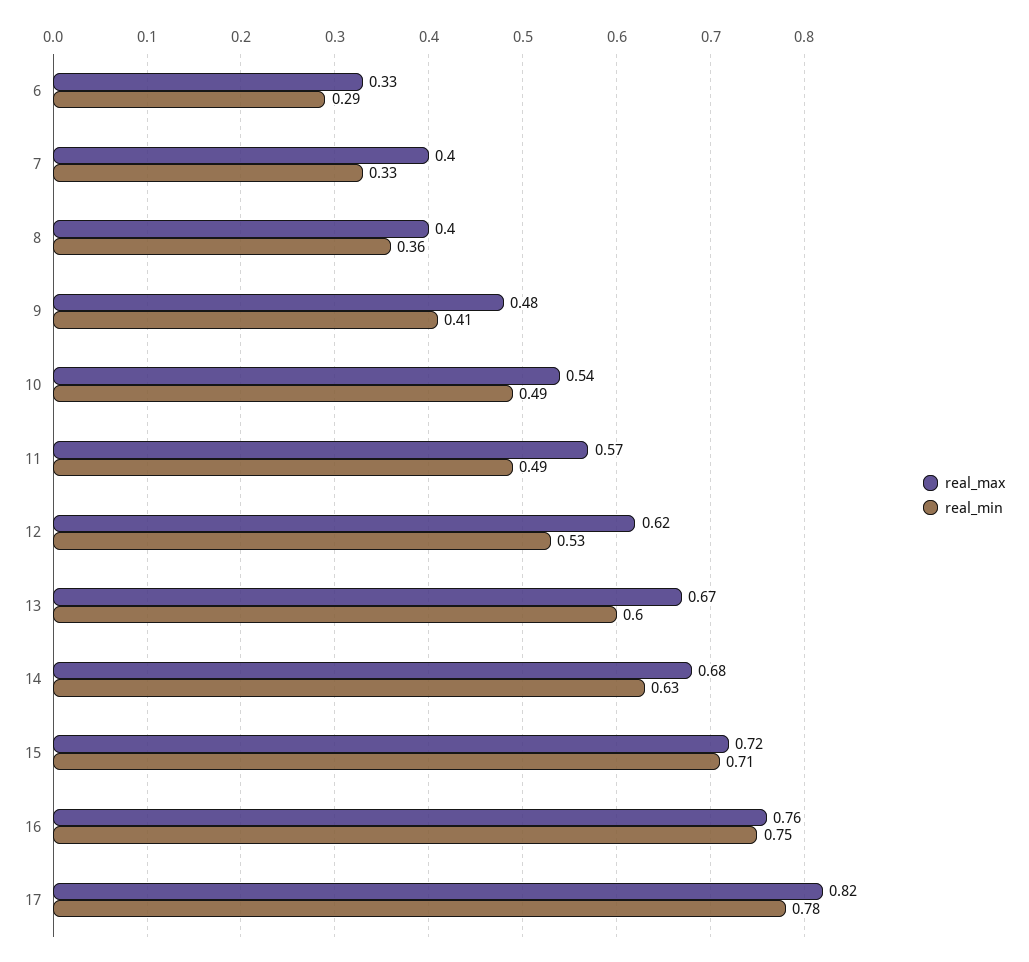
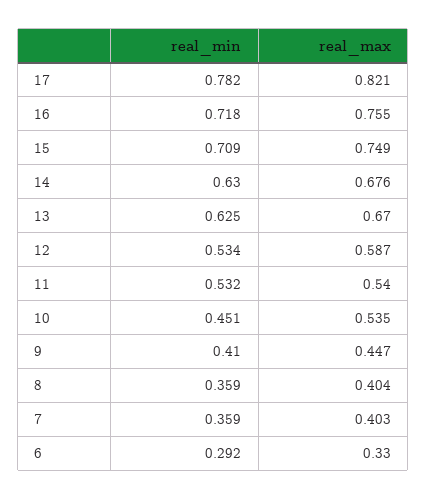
  {
    "real_max": {
      "6": 0.33,
      "7": 0.403,
      "8": 0.404,
-     "9": 0.48,
+     "9": 0.447,
      "10": 0.535,
-     "11": 0.57,
+     "11": 0.54,
-     "12": 0.62,
+     "12": 0.587,
      "13": 0.67,
      "14": 0.676,
-     "15": 0.72,
+     "15": 0.749,
      "16": 0.755,
      "17": 0.821
    },
    "real_min": {
      "6": 0.292,
-     "7": 0.33,
+     "7": 0.359,
      "8": 0.359,
      "9": 0.41,
-     "10": 0.49,
+     "10": 0.451,
-     "11": 0.49,
+     "11": 0.532,
      "12": 0.534,
-     "13": 0.6,
+     "13": 0.625,
      "14": 0.63,
      "15": 0.709,
-     "16": 0.75,
+     "16": 0.718,
      "17": 0.782
    }
  }

